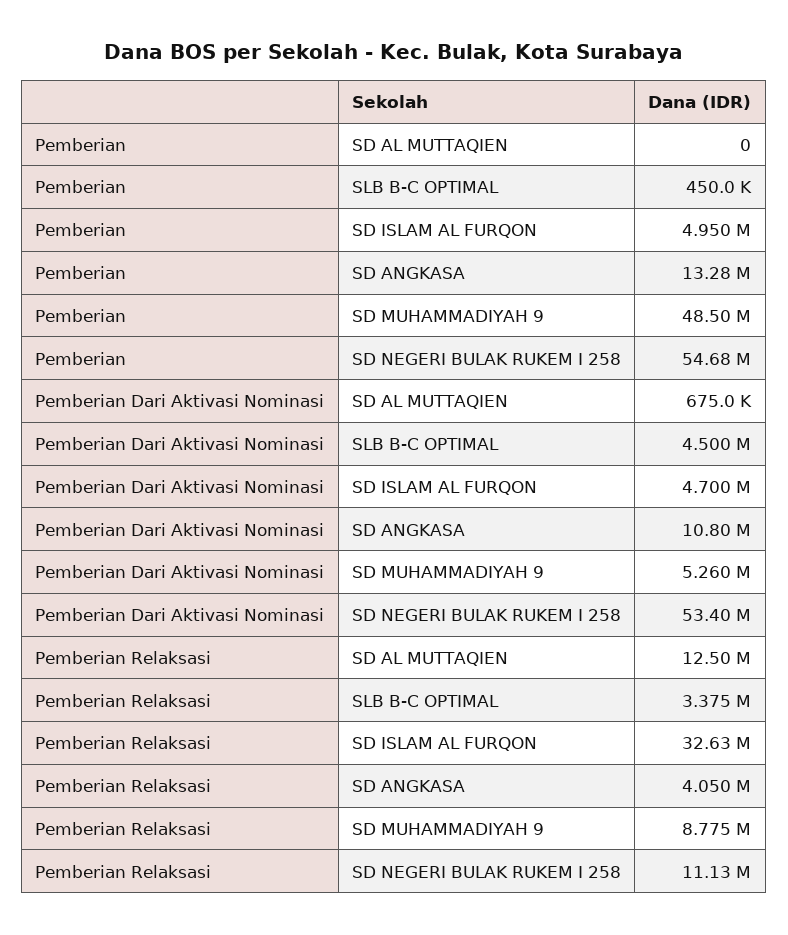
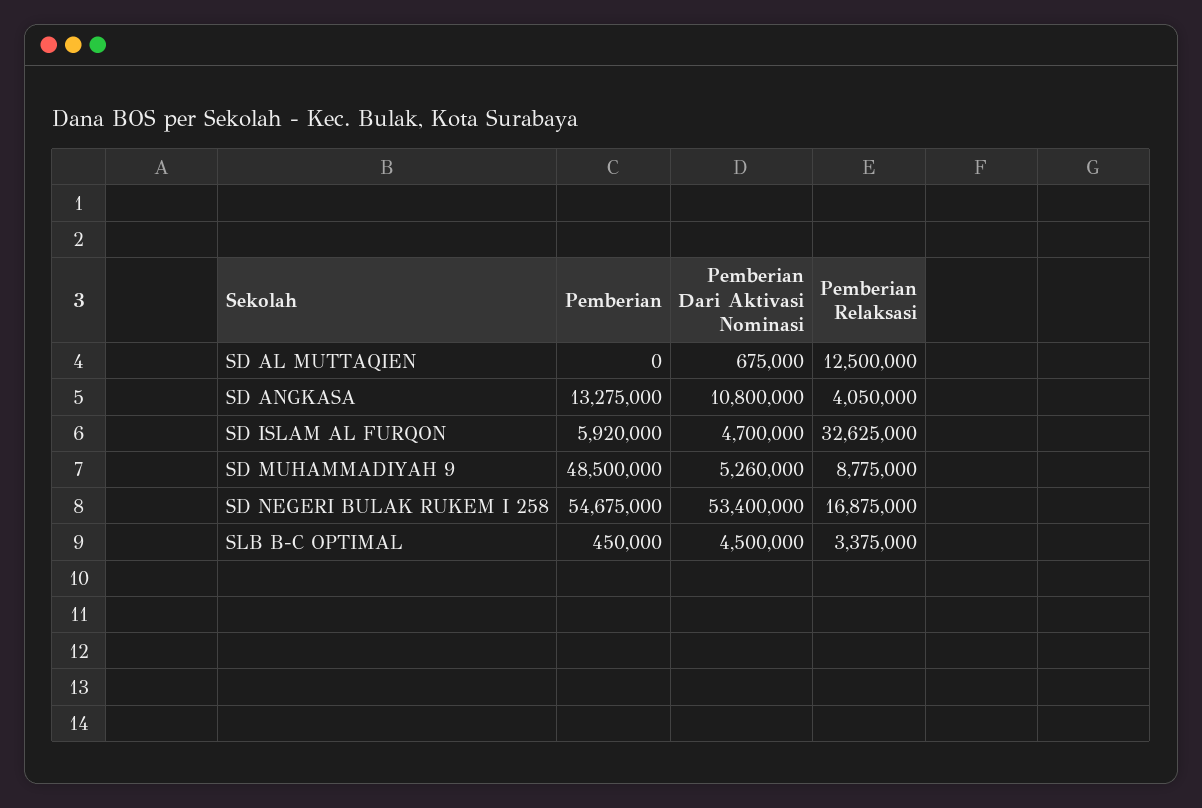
  {
    "Pemberian": {
      "SD AL MUTTAQIEN": 0,
      "SLB B-C OPTIMAL": 450000,
-     "SD ISLAM AL FURQON": 4950000,
+     "SD ISLAM AL FURQON": 5920000,
      "SD ANGKASA": 13275000,
      "SD MUHAMMADIYAH 9": 48500000,
      "SD NEGERI BULAK RUKEM I 258": 54675000
    },
    "Pemberian Dari Aktivasi Nominasi": {
      "SD AL MUTTAQIEN": 675000,
      "SLB B-C OPTIMAL": 4500000,
      "SD ISLAM AL FURQON": 4700000,
      "SD ANGKASA": 10800000,
      "SD MUHAMMADIYAH 9": 5260000,
      "SD NEGERI BULAK RUKEM I 258": 53400000
    },
    "Pemberian Relaksasi": {
      "SD AL MUTTAQIEN": 12500000,
      "SLB B-C OPTIMAL": 3375000,
      "SD ISLAM AL FURQON": 32625000,
      "SD ANGKASA": 4050000,
      "SD MUHAMMADIYAH 9": 8775000,
-     "SD NEGERI BULAK RUKEM I 258": 11130000
+     "SD NEGERI BULAK RUKEM I 258": 16875000
    }
  }

